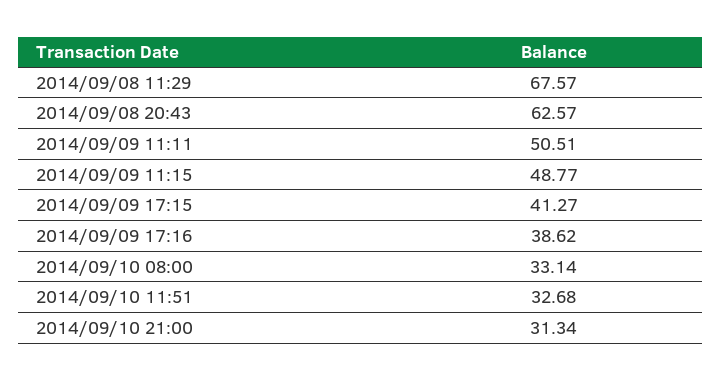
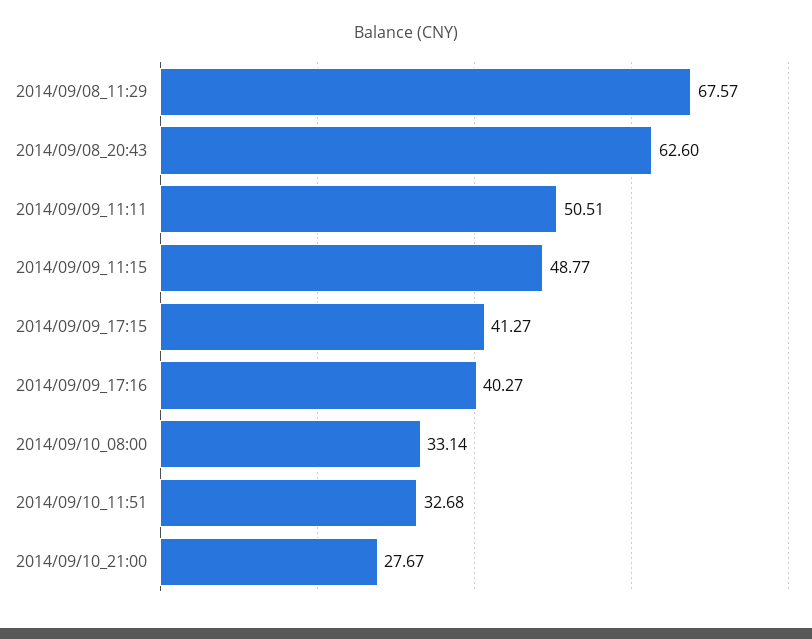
  {
    "2014/09/08 11:29": 67.57,
-   "2014/09/08 20:43": 62.57,
+   "2014/09/08 20:43": 62.6,
    "2014/09/09 11:11": 50.51,
    "2014/09/09 11:15": 48.77,
    "2014/09/09 17:15": 41.27,
-   "2014/09/09 17:16": 38.62,
+   "2014/09/09 17:16": 40.27,
    "2014/09/10 08:00": 33.14,
    "2014/09/10 11:51": 32.68,
-   "2014/09/10 21:00": 31.34
+   "2014/09/10 21:00": 27.67
  }

